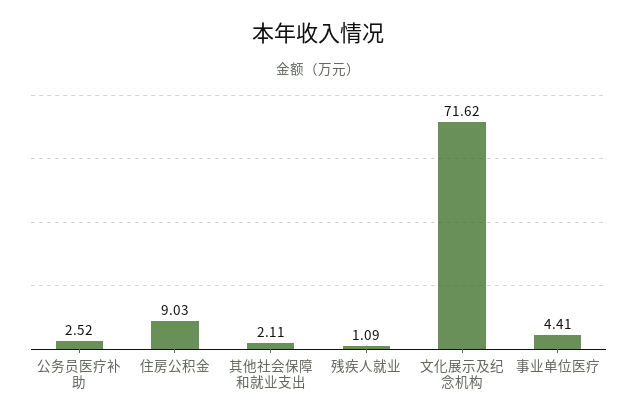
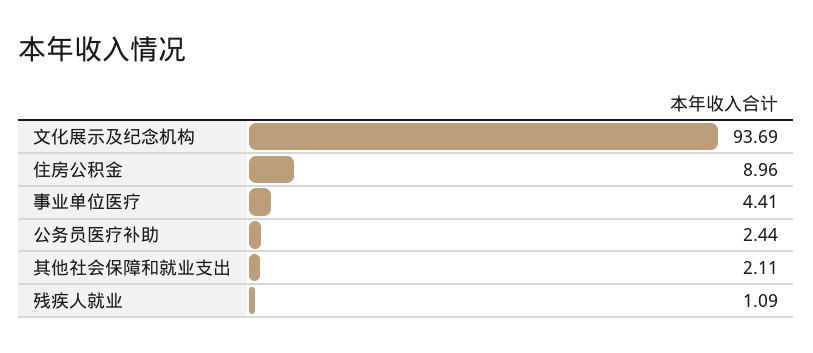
  {
-   "公务员医疗补助": 2.52,
+   "公务员医疗补助": 2.44,
-   "住房公积金": 9.03,
+   "住房公积金": 8.96,
    "其他社会保障和就业支出": 2.11,
    "残疾人就业": 1.09,
-   "文化展示及纪念机构": 71.62,
+   "文化展示及纪念机构": 93.69,
    "事业单位医疗": 4.41
  }

